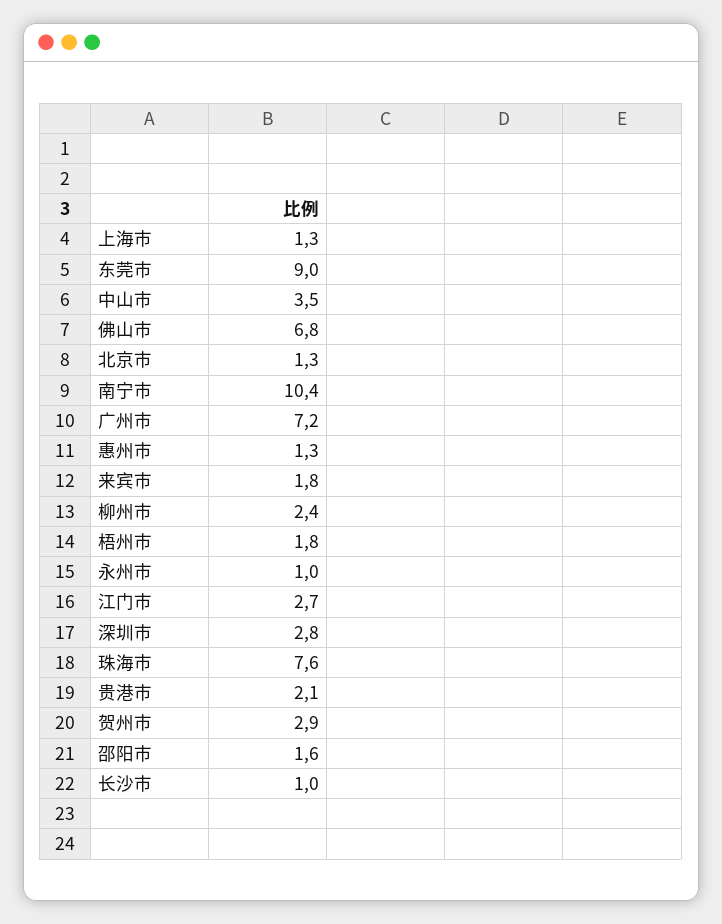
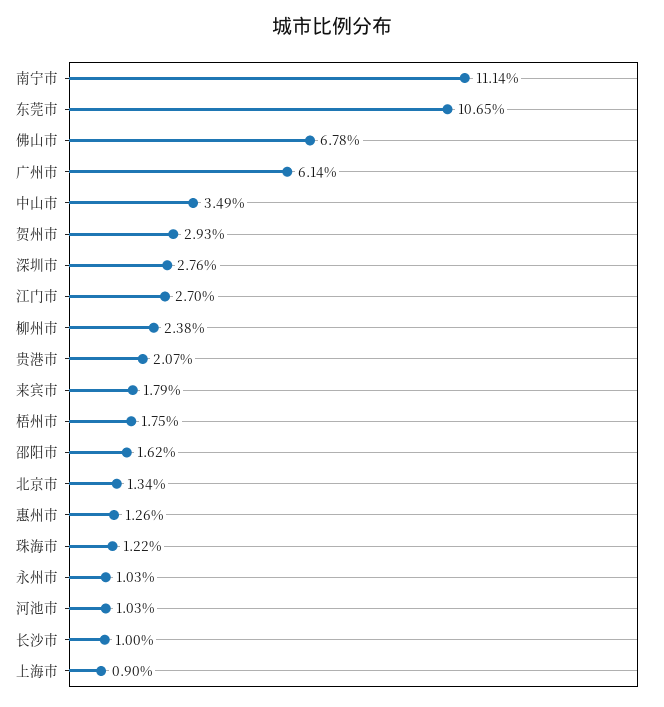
  {
-   "上海市": 1.3,
+   "上海市": 0.9,
-   "东莞市": 9,
+   "东莞市": 10.65,
    "中山市": 3.49,
    "佛山市": 6.78,
    "北京市": 1.34,
-   "南宁市": 10.4,
+   "南宁市": 11.14,
-   "广州市": 7.2,
+   "广州市": 6.14,
    "惠州市": 1.26,
    "来宾市": 1.79,
    "柳州市": 2.38,
    "梧州市": 1.75,
    "永州市": 1.03,
    "江门市": 2.7,
    "深圳市": 2.76,
-   "珠海市": 7.6,
+   "珠海市": 1.22,
    "贵港市": 2.07,
    "贺州市": 2.93,
    "邵阳市": 1.62,
-   "长沙市": 1
+   "长沙市": 1,
+   "河池市": 1.03
  }

